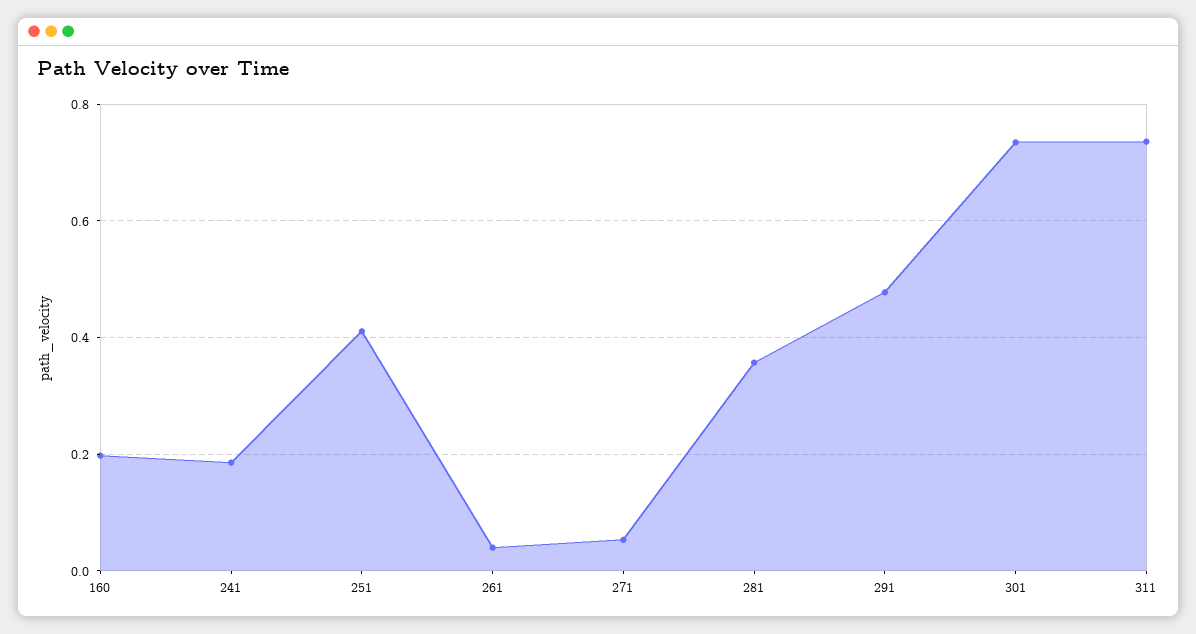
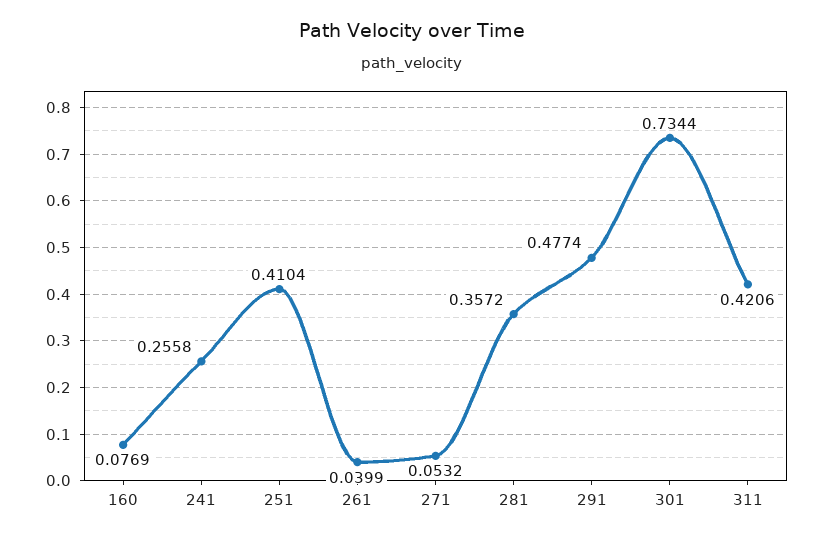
  {
-   "160": 0.2,
+   "160": 0.0769,
-   "241": 0.18,
+   "241": 0.2558,
    "251": 0.4104,
    "261": 0.0399,
    "271": 0.0532,
    "281": 0.3572,
    "291": 0.4774,
    "301": 0.7344,
-   "311": 0.74
+   "311": 0.4206
  }

